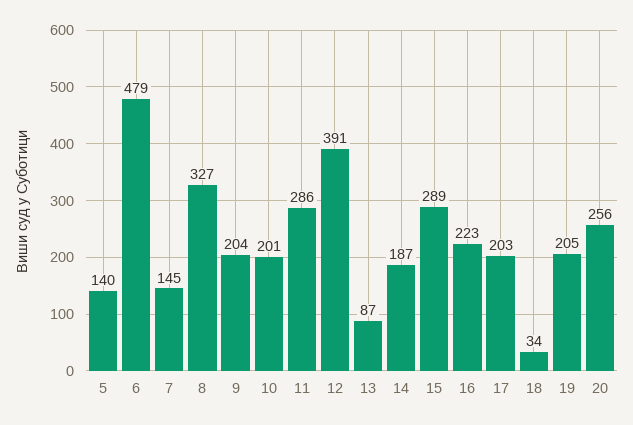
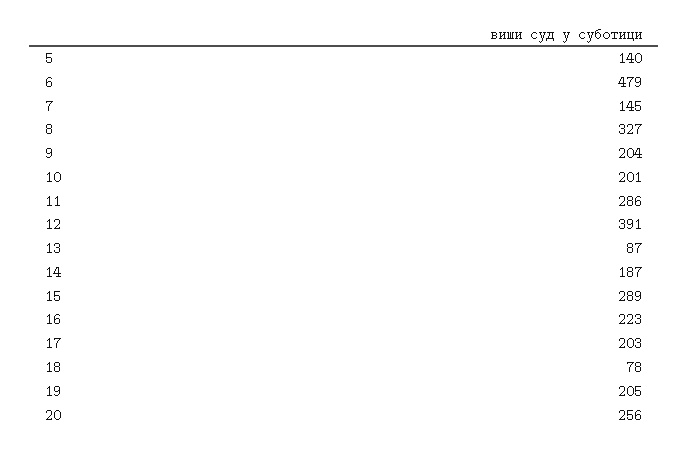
  {
    "5": 140,
    "6": 479,
    "7": 145,
    "8": 327,
    "9": 204,
    "10": 201,
    "11": 286,
    "12": 391,
    "13": 87,
    "14": 187,
    "15": 289,
    "16": 223,
    "17": 203,
-   "18": 34,
+   "18": 78,
    "19": 205,
    "20": 256
  }

